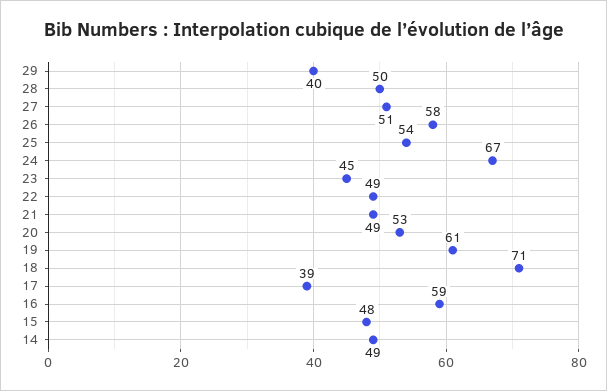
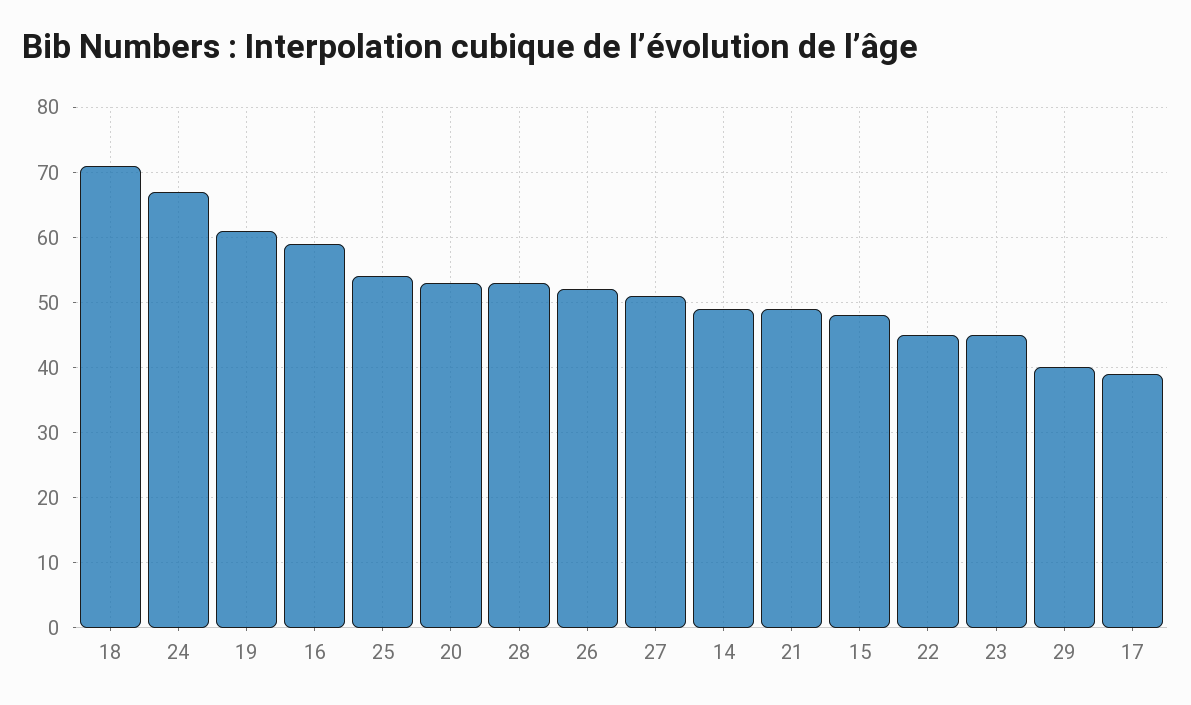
  {
    "29": 40,
-   "28": 50,
+   "28": 53,
    "27": 51,
-   "26": 58,
+   "26": 52,
    "25": 54,
    "24": 67,
    "23": 45,
-   "22": 49,
+   "22": 45,
    "21": 49,
    "20": 53,
    "19": 61,
    "18": 71,
    "17": 39,
    "16": 59,
    "15": 48,
    "14": 49
  }

